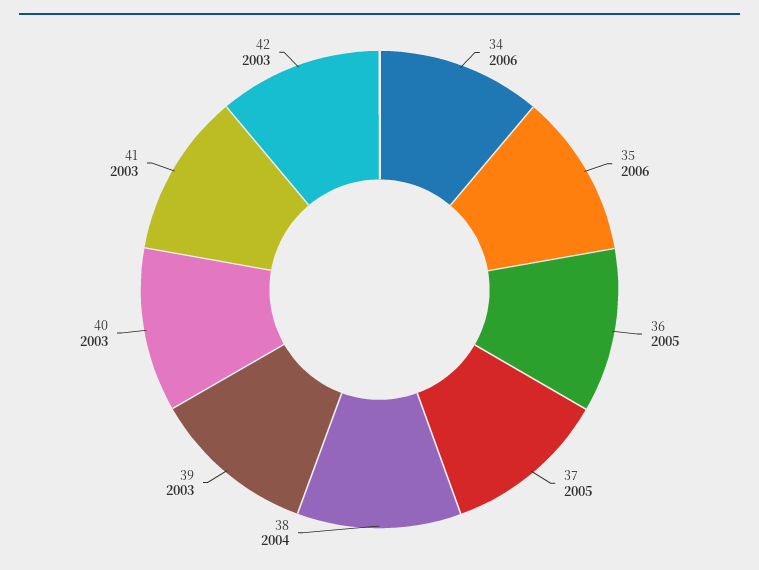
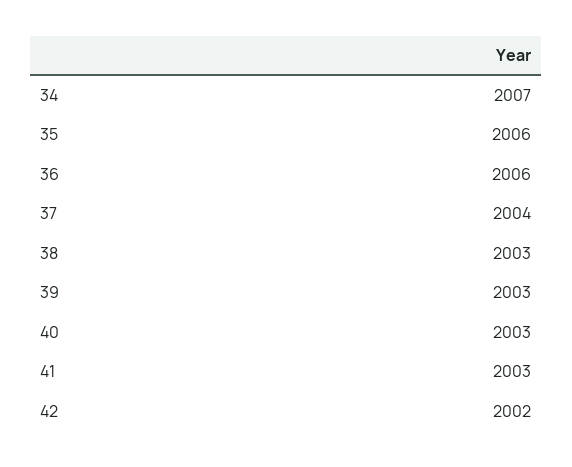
  {
-   "34": 2006,
+   "34": 2007,
    "35": 2006,
-   "36": 2005,
+   "36": 2006,
-   "37": 2005,
+   "37": 2004,
-   "38": 2004,
+   "38": 2003,
    "39": 2003,
    "40": 2003,
    "41": 2003,
-   "42": 2003
+   "42": 2002
  }

